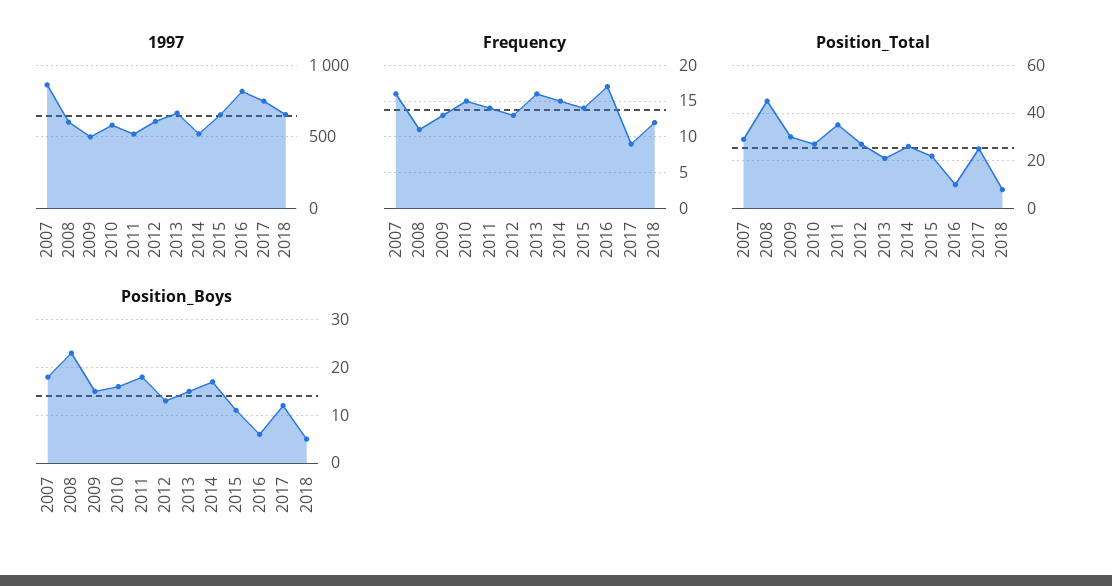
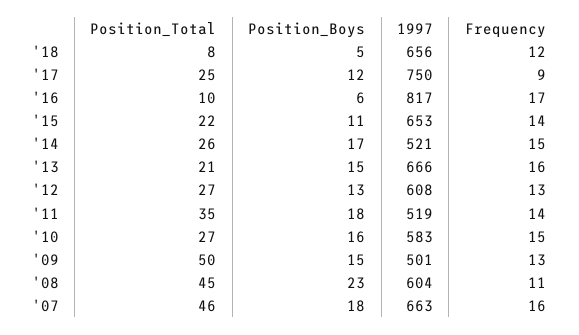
  {
    "1997": {
-     "2007": 850,
+     "2007": 663,
      "2008": 604,
      "2009": 501,
      "2010": 583,
      "2011": 519,
      "2012": 608,
      "2013": 666,
      "2014": 521,
      "2015": 653,
      "2016": 817,
      "2017": 750,
      "2018": 656
    },
    "Frequency": {
      "2007": 16,
      "2008": 11,
      "2009": 13,
      "2010": 15,
      "2011": 14,
      "2012": 13,
      "2013": 16,
      "2014": 15,
      "2015": 14,
      "2016": 17,
      "2017": 9,
      "2018": 12
    },
    "Position_Total": {
-     "2007": 30,
+     "2007": 46,
      "2008": 45,
-     "2009": 30,
+     "2009": 50,
      "2010": 27,
      "2011": 35,
      "2012": 27,
      "2013": 21,
      "2014": 26,
      "2015": 22,
      "2016": 10,
      "2017": 25,
      "2018": 8
    },
    "Position_Boys": {
      "2007": 18,
      "2008": 23,
      "2009": 15,
      "2010": 16,
      "2011": 18,
      "2012": 13,
      "2013": 15,
      "2014": 17,
      "2015": 11,
      "2016": 6,
      "2017": 12,
      "2018": 5
    }
  }

